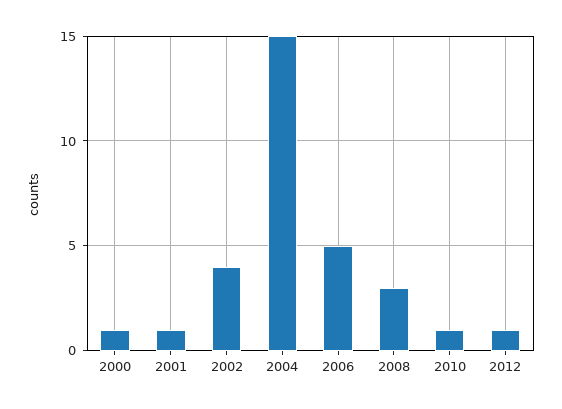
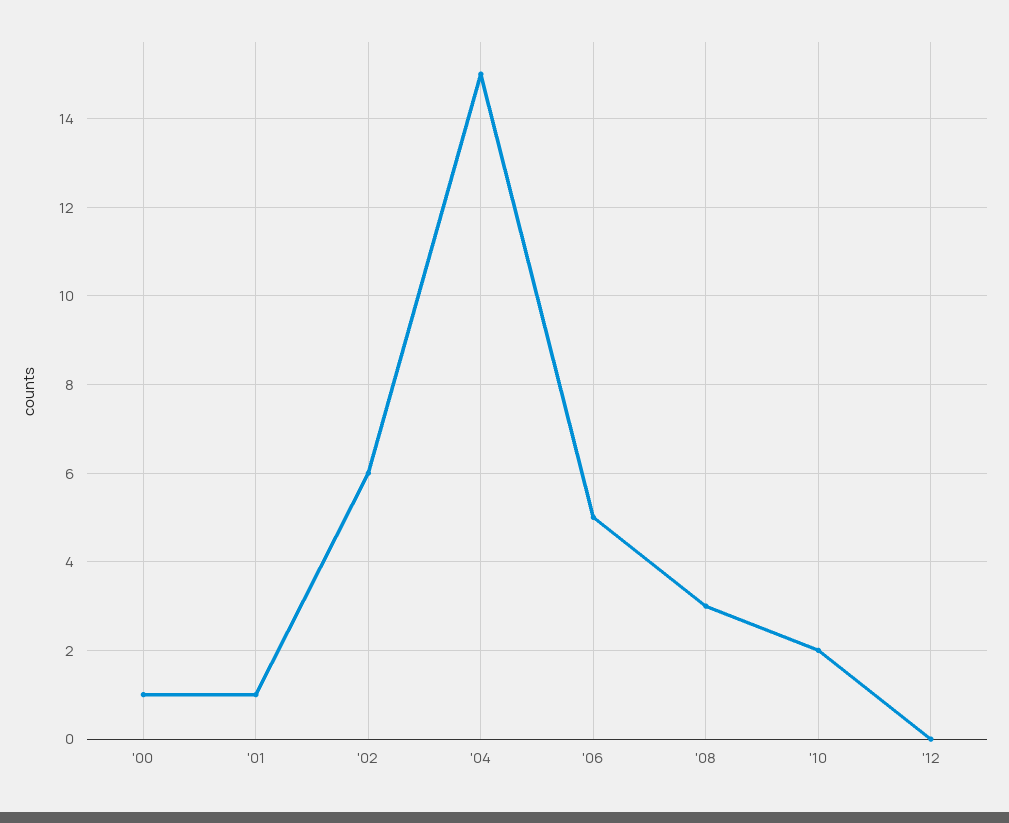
  {
    "2000": 1,
    "2001": 1,
-   "2002": 4,
+   "2002": 6,
    "2004": 15,
    "2006": 5,
    "2008": 3,
-   "2010": 1,
+   "2010": 2,
-   "2012": 1
+   "2012": 0
  }

